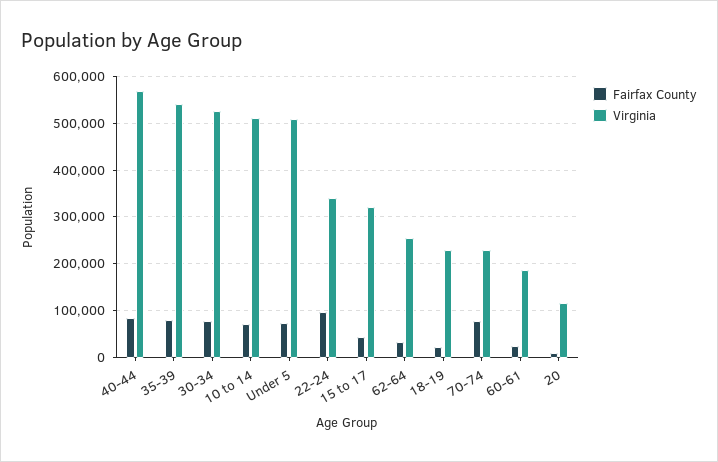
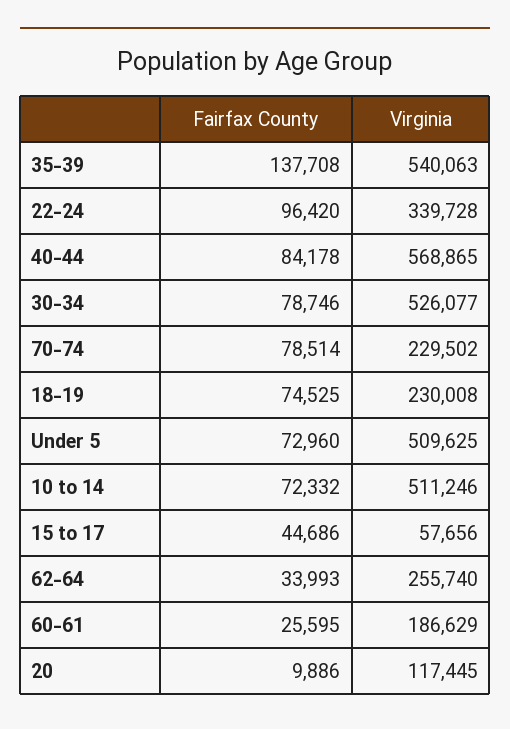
  {
    "Fairfax County": {
      "40-44": 84178,
-     "35-39": 80000,
+     "35-39": 137708,
      "30-34": 78746,
      "10 to 14": 72332,
      "Under 5": 72960,
      "22-24": 96420,
      "15 to 17": 44686,
      "62-64": 33993,
-     "18-19": 20000,
+     "18-19": 74525,
      "70-74": 78514,
      "60-61": 25595,
      "20": 9886
    },
    "Virginia": {
      "40-44": 568865,
      "35-39": 540063,
      "30-34": 526077,
      "10 to 14": 511246,
      "Under 5": 509625,
      "22-24": 339728,
-     "15 to 17": 320000,
+     "15 to 17": 57656,
      "62-64": 255740,
      "18-19": 230008,
      "70-74": 229502,
      "60-61": 186629,
      "20": 117445
    }
  }

